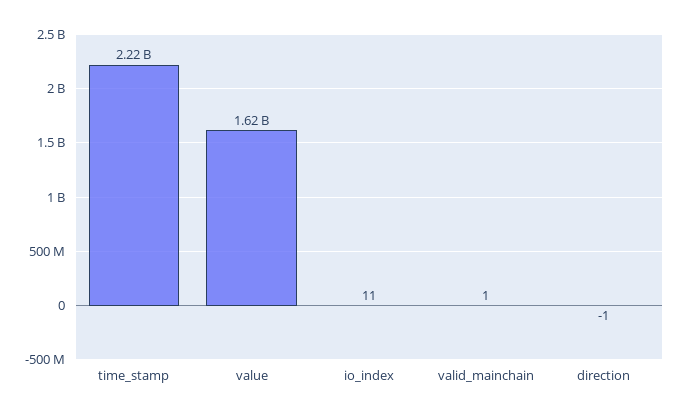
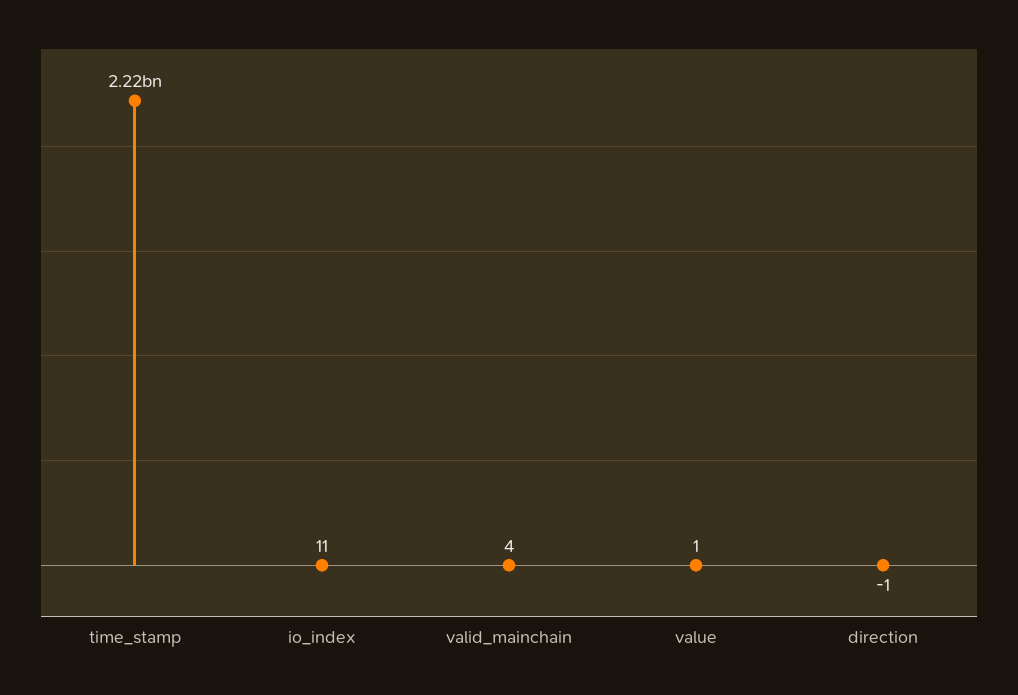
  {
    "time_stamp": 2220000000,
-   "value": 1620000000,
+   "value": 1,
    "io_index": 11,
-   "valid_mainchain": 1,
+   "valid_mainchain": 4,
    "direction": -1
  }

